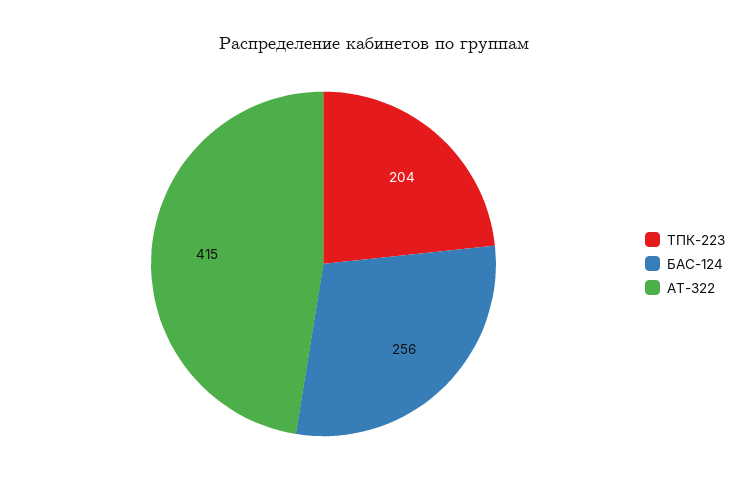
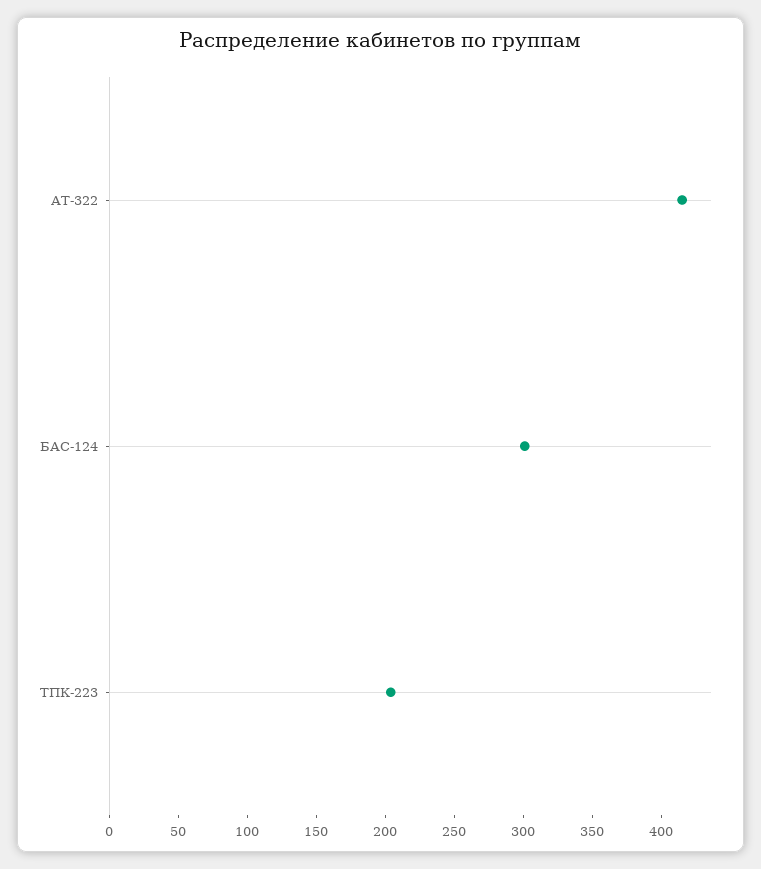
  {
    "ТПК-223": 204,
-   "БАС-124": 256,
+   "БАС-124": 300,
    "АТ-322": 415
  }

